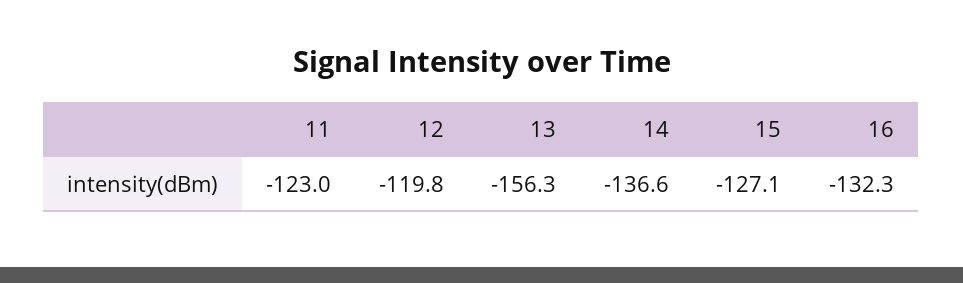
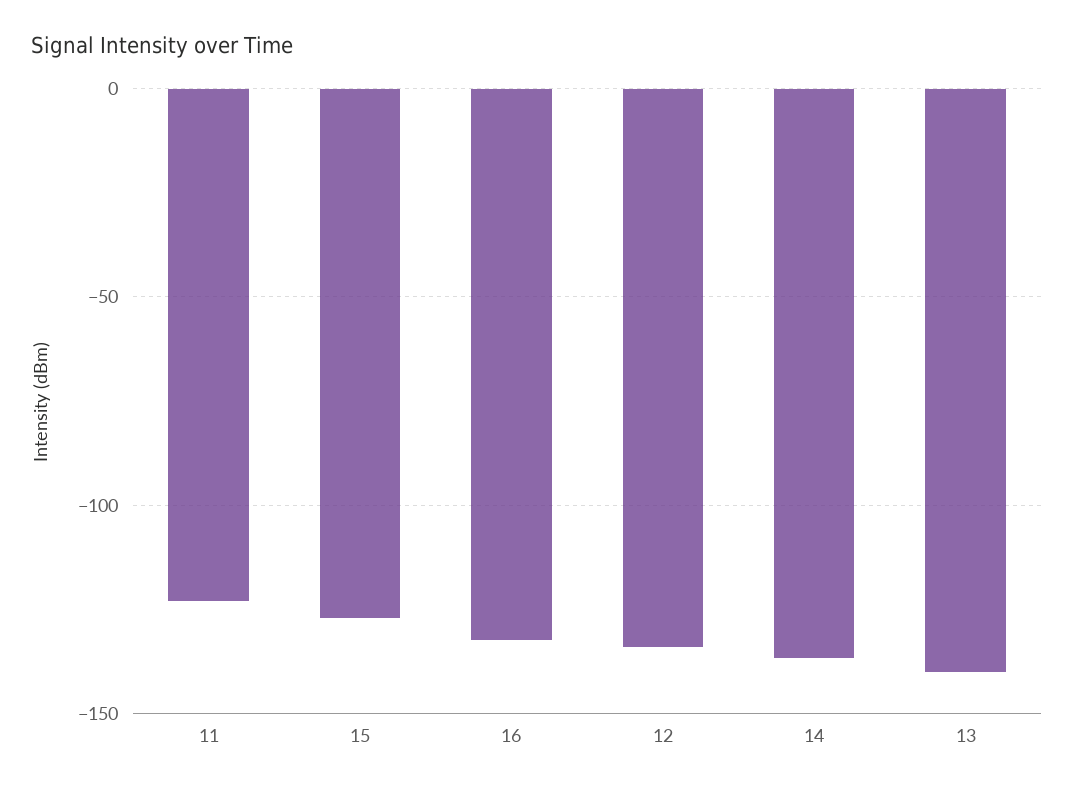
  {
    "11": -123,
-   "12": -119.8,
+   "12": -135,
-   "13": -156.3,
+   "13": -140,
    "14": -136.6,
    "15": -127.1,
    "16": -132.3
  }

